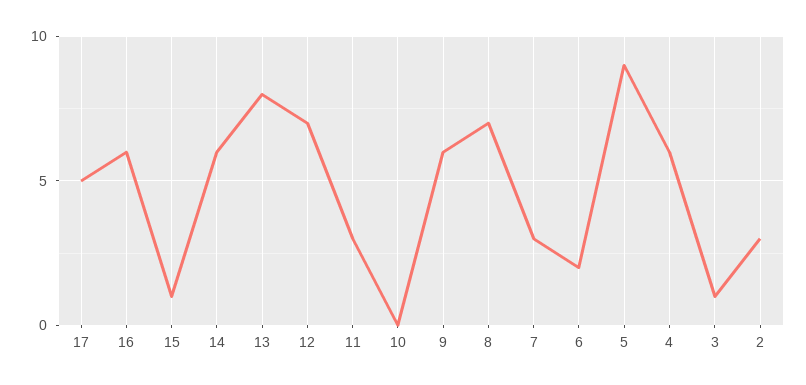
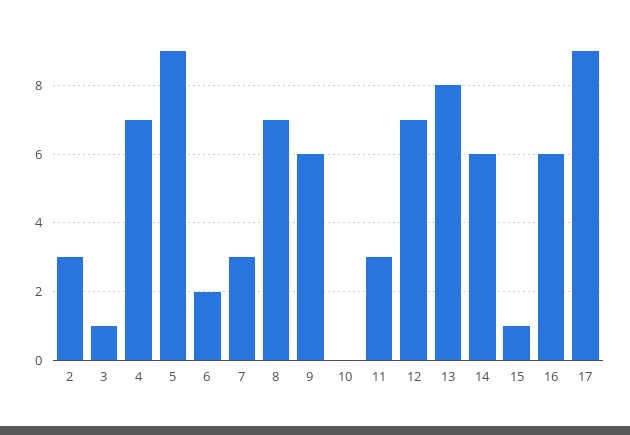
  {
-   "17": 5,
+   "17": 9,
    "16": 6,
    "15": 1,
    "14": 6,
    "13": 8,
    "12": 7,
    "11": 3,
    "10": 0,
    "9": 6,
    "8": 7,
    "7": 3,
    "6": 2,
    "5": 9,
-   "4": 6,
+   "4": 7,
    "3": 1,
    "2": 3
  }

